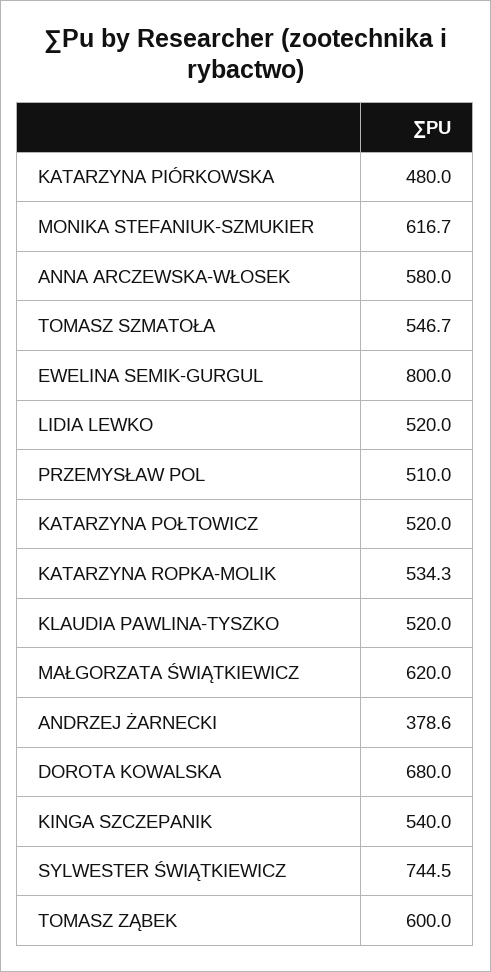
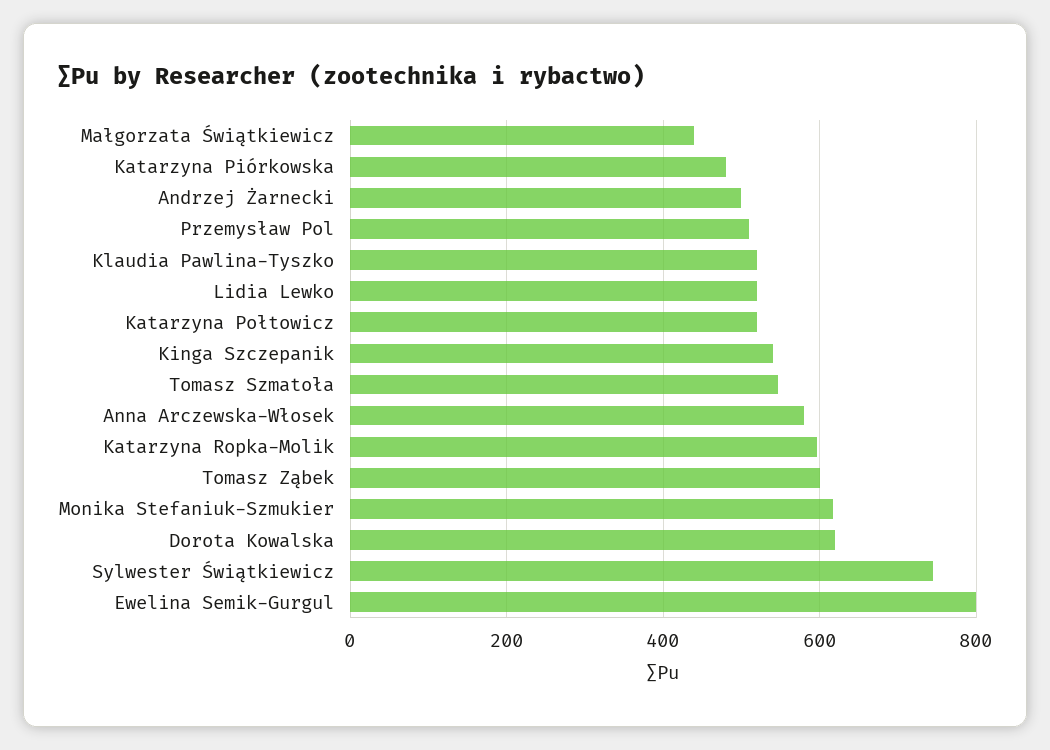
  {
    "KATARZYNA PIÓRKOWSKA": 480,
    "MONIKA STEFANIUK-SZMUKIER": 616.7,
    "ANNA ARCZEWSKA-WŁOSEK": 580,
    "TOMASZ SZMATOŁA": 546.7,
    "EWELINA SEMIK-GURGUL": 800,
    "LIDIA LEWKO": 520,
    "PRZEMYSŁAW POL": 510,
    "KATARZYNA POŁTOWICZ": 520,
-   "KATARZYNA ROPKA-MOLIK": 534.3,
+   "KATARZYNA ROPKA-MOLIK": 600,
    "KLAUDIA PAWLINA-TYSZKO": 520,
-   "MAŁGORZATA ŚWIĄTKIEWICZ": 620,
+   "MAŁGORZATA ŚWIĄTKIEWICZ": 440,
-   "ANDRZEJ ŻARNECKI": 378.6,
+   "ANDRZEJ ŻARNECKI": 500,
-   "DOROTA KOWALSKA": 680,
+   "DOROTA KOWALSKA": 620,
    "KINGA SZCZEPANIK": 540,
    "SYLWESTER ŚWIĄTKIEWICZ": 744.5,
    "TOMASZ ZĄBEK": 600
  }

